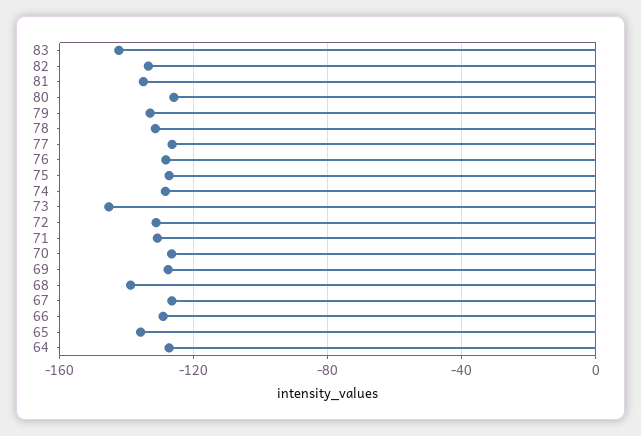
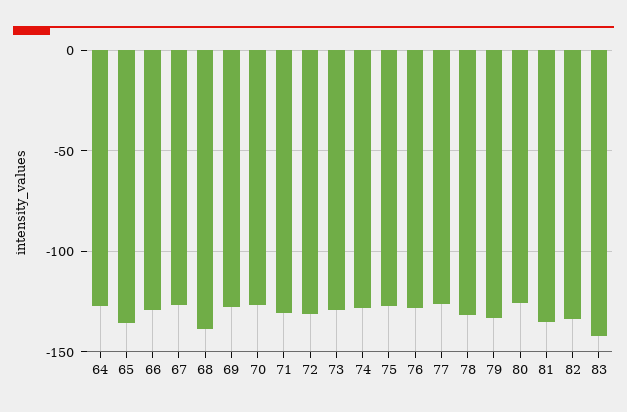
  {
    "83": -140,
    "82": -135,
    "81": -135,
    "80": -125,
    "79": -135,
    "78": -130,
    "77": -125,
    "76": -130,
    "75": -125,
    "74": -130,
-   "73": -145,
+   "73": -130,
    "72": -130,
    "71": -130,
    "70": -125,
    "69": -130,
    "68": -140,
    "67": -125,
    "66": -130,
    "65": -135,
    "64": -125
  }

